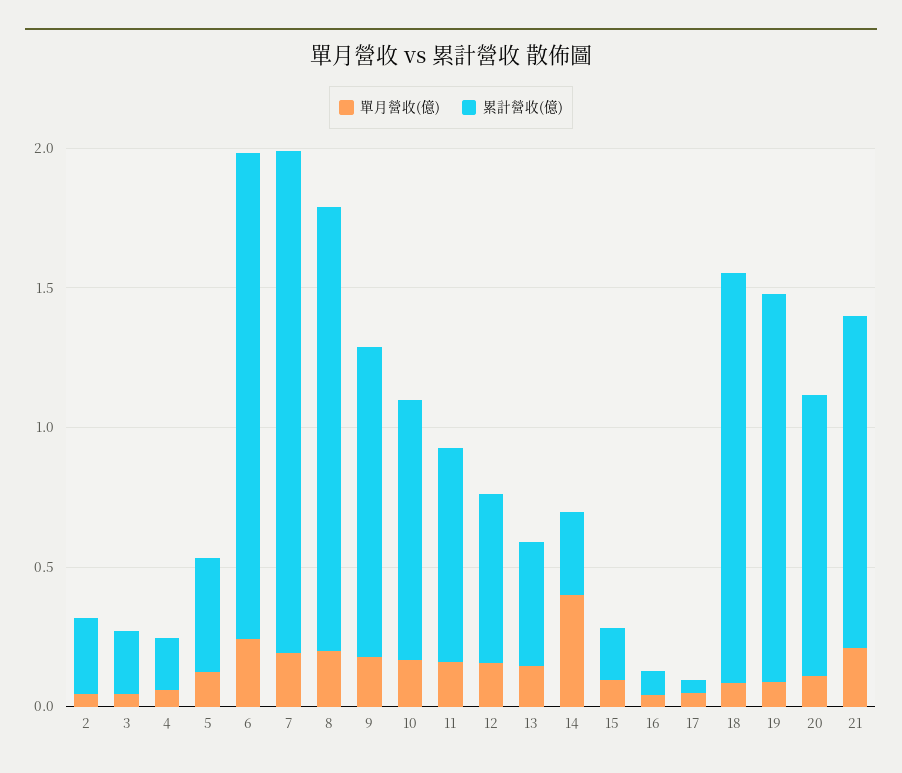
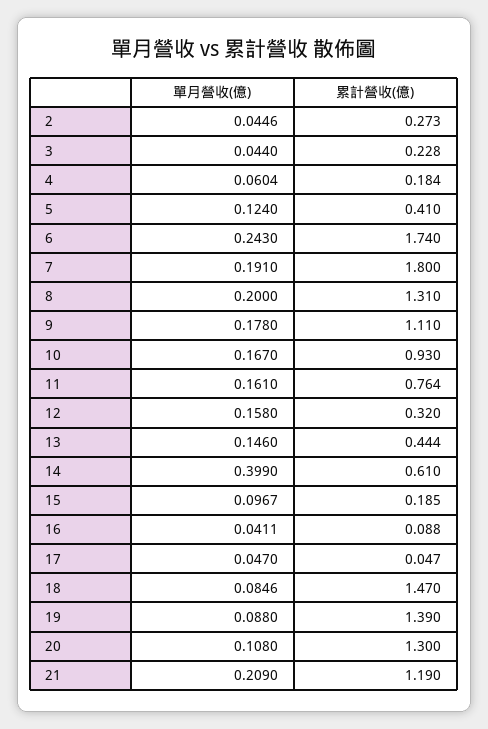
  {
    "單月營收(億)": {
      "2": 0.0446,
      "3": 0.044,
      "4": 0.0604,
      "5": 0.124,
      "6": 0.243,
      "7": 0.191,
      "8": 0.2,
      "9": 0.178,
      "10": 0.167,
      "11": 0.161,
      "12": 0.158,
      "13": 0.146,
      "14": 0.399,
      "15": 0.0967,
      "16": 0.0411,
      "17": 0.047,
      "18": 0.0846,
      "19": 0.088,
      "20": 0.108,
      "21": 0.209
    },
    "累計營收(億)": {
      "2": 0.273,
      "3": 0.228,
      "4": 0.184,
      "5": 0.41,
      "6": 1.74,
      "7": 1.8,
-     "8": 1.6,
+     "8": 1.31,
      "9": 1.11,
      "10": 0.93,
      "11": 0.764,
-     "12": 0.6,
+     "12": 0.32,
      "13": 0.444,
-     "14": 0.3,
+     "14": 0.61,
      "15": 0.185,
      "16": 0.088,
      "17": 0.047,
      "18": 1.47,
      "19": 1.39,
-     "20": 1,
+     "20": 1.3,
      "21": 1.19
    }
  }

